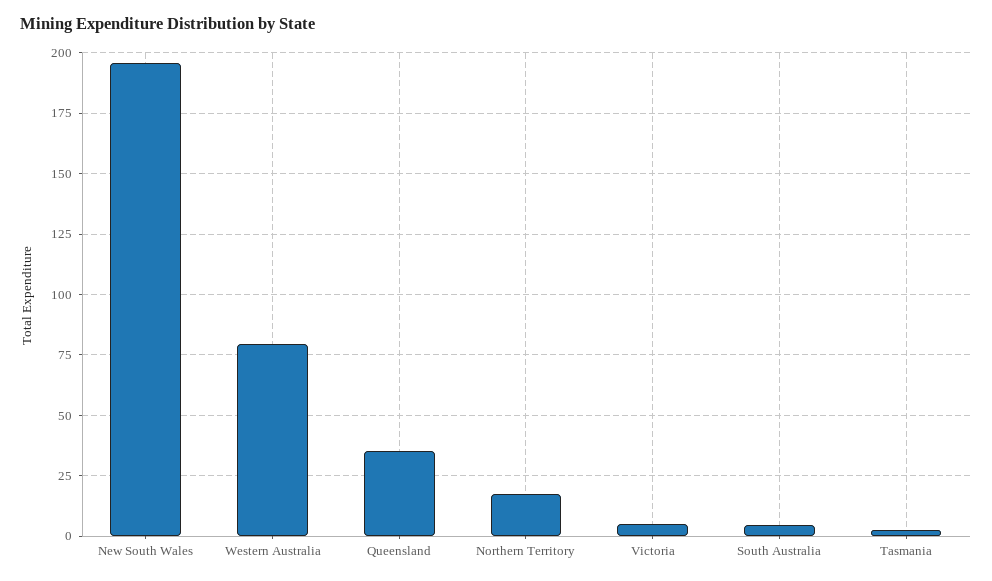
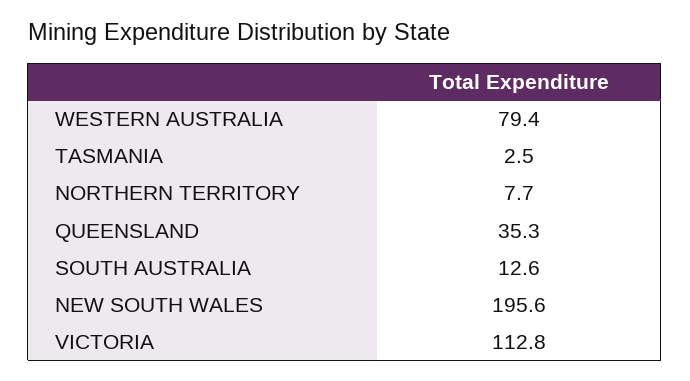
  {
    "New South Wales": 195.6,
    "Western Australia": 79.4,
    "Queensland": 35.3,
-   "Northern Territory": 17.5,
+   "Northern Territory": 7.7,
-   "Victoria": 5,
+   "Victoria": 112.8,
-   "South Australia": 5,
+   "South Australia": 12.6,
    "Tasmania": 2.5
  }

